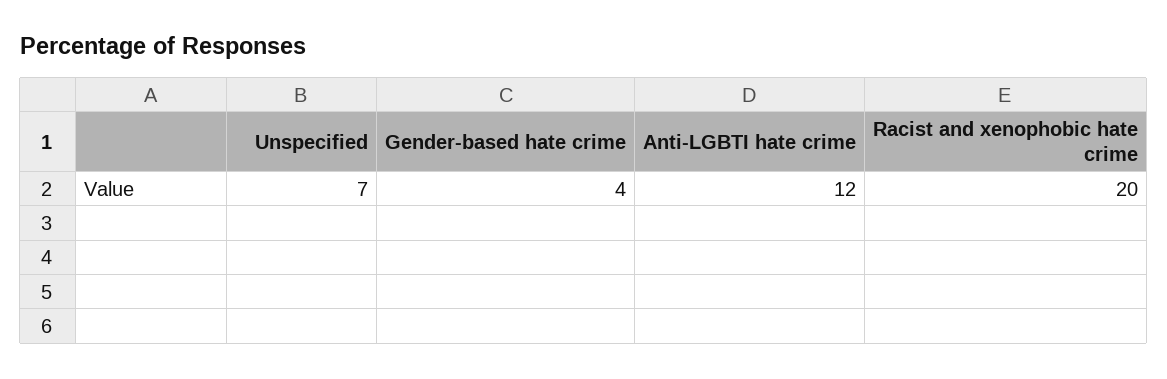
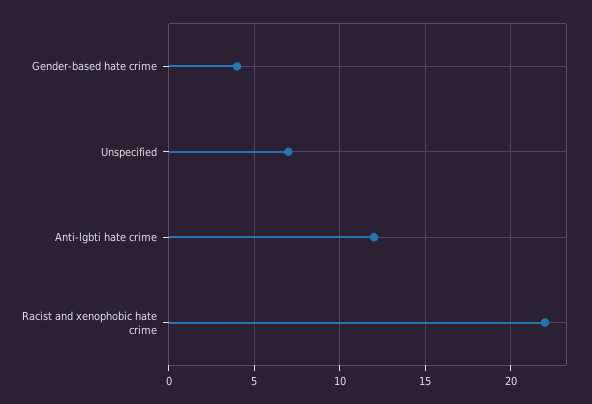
  {
    "Unspecified": 7,
    "Gender-based hate crime": 4,
    "Anti-LGBTI hate crime": 12,
-   "Racist and xenophobic hate crime": 20
+   "Racist and xenophobic hate crime": 22
  }

